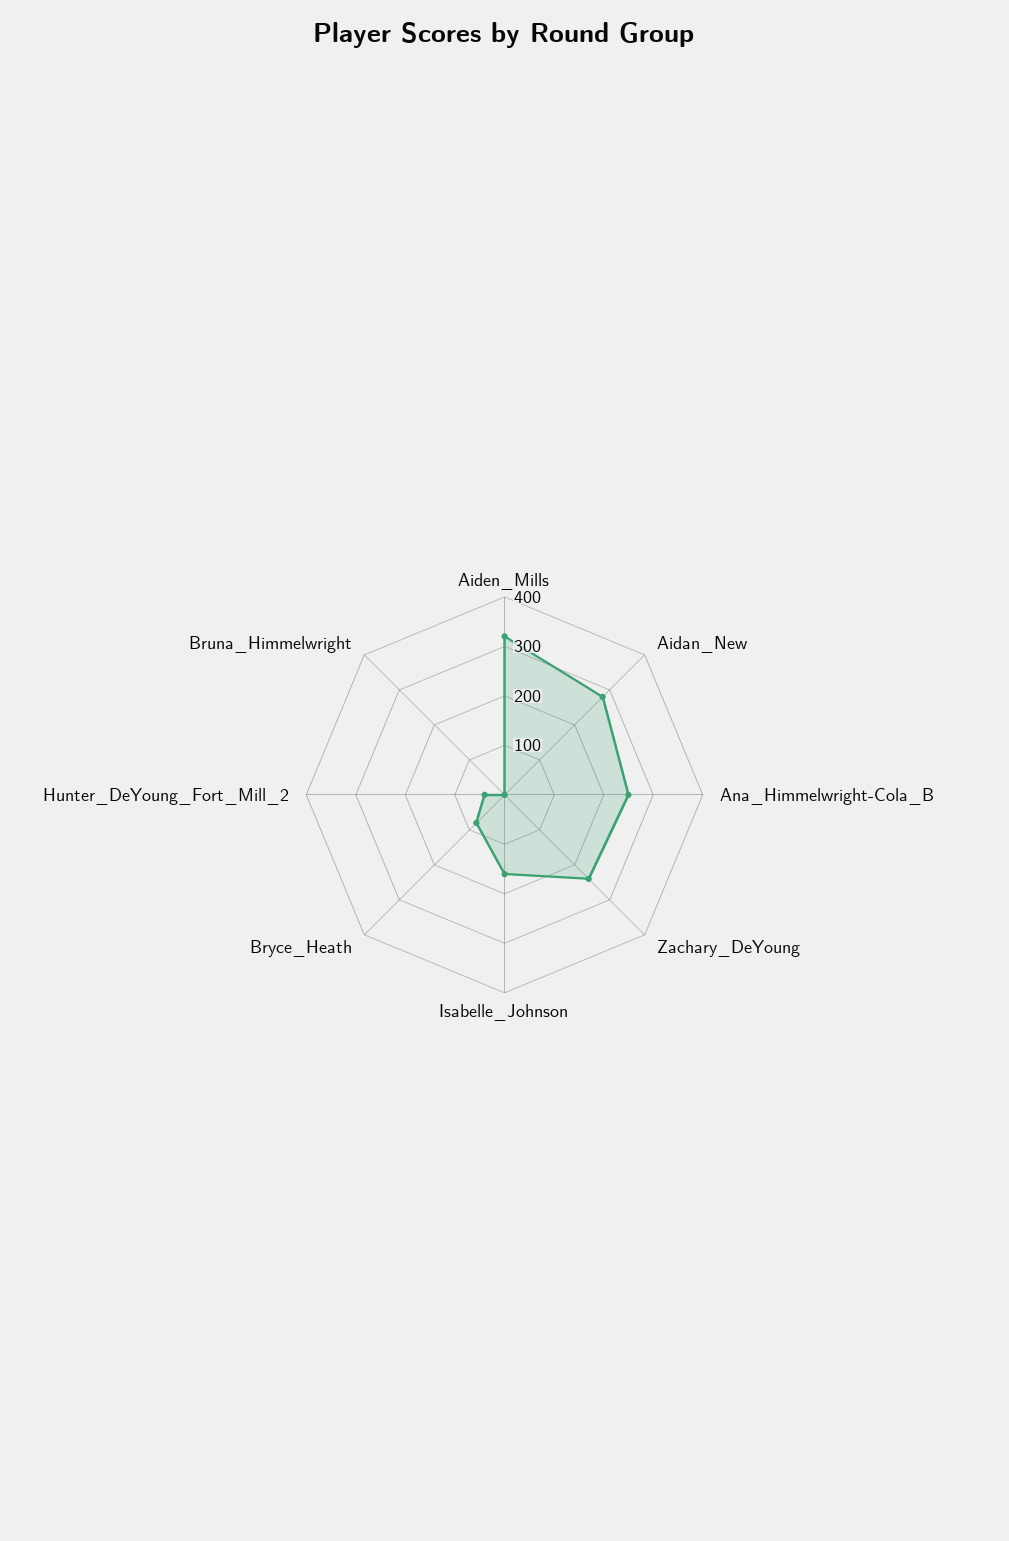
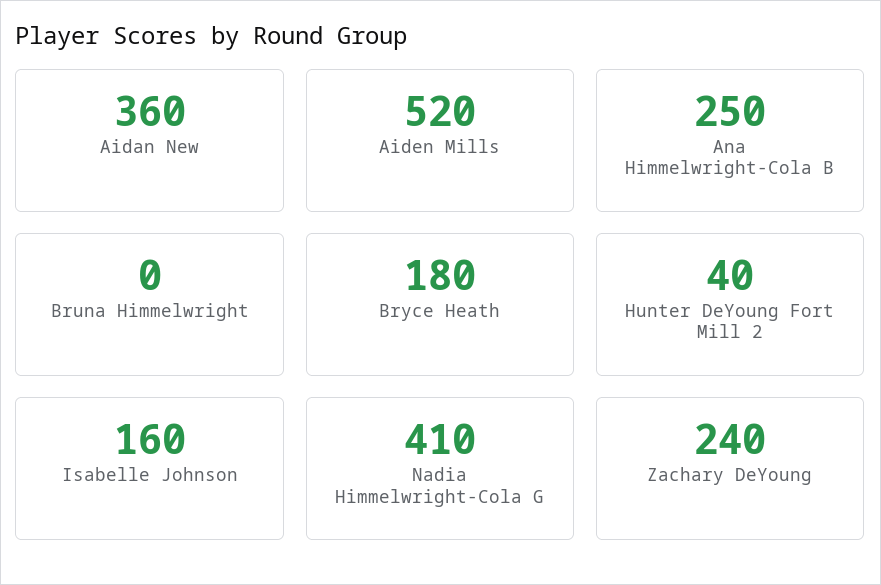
  {
-   "Aiden_Mills": 320,
+   "Aiden_Mills": 520,
-   "Aidan_New": 280,
+   "Aidan_New": 360,
    "Ana_Himmelwright-Cola_B": 250,
    "Zachary_DeYoung": 240,
    "Isabelle_Johnson": 160,
-   "Bryce_Heath": 80,
+   "Bryce_Heath": 180,
    "Hunter_DeYoung_Fort_Mill_2": 40,
-   "Bruna_Himmelwright": 0
+   "Bruna_Himmelwright": 0,
+   "Nadia Himmelwright-Cola G": 410
  }

